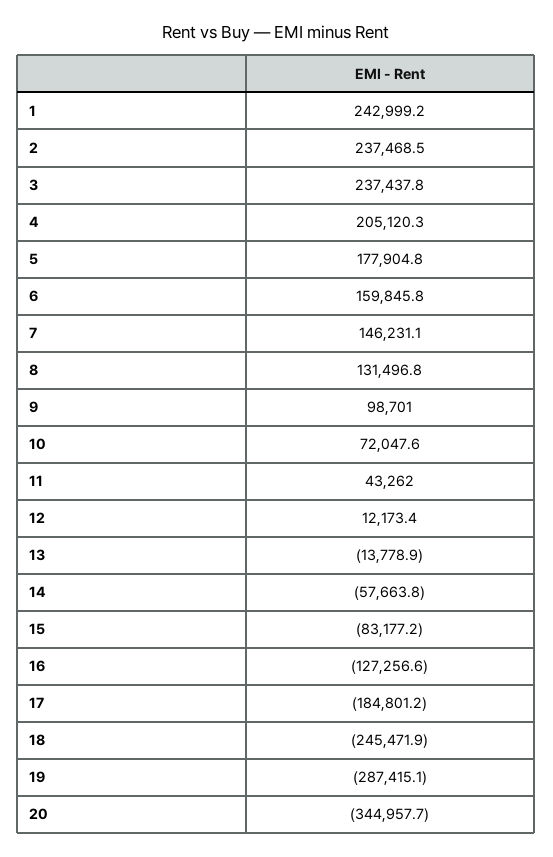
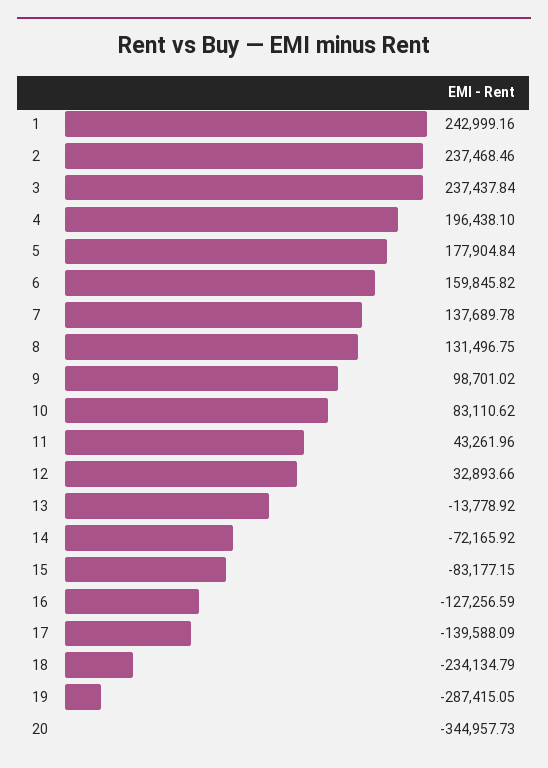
  {
    "1": 242999.16,
    "2": 237468.46,
    "3": 237437.84,
-   "4": 205120.3,
+   "4": 196438.1,
    "5": 177904.84,
    "6": 159845.82,
-   "7": 146231.1,
+   "7": 137689.78,
    "8": 131496.75,
    "9": 98701.02,
-   "10": 72047.6,
+   "10": 83110.62,
    "11": 43261.96,
-   "12": 12173.4,
+   "12": 32893.66,
    "13": -13778.92,
-   "14": -57663.8,
+   "14": -72165.92,
    "15": -83177.15,
    "16": -127256.59,
-   "17": -184801.2,
+   "17": -139588.09,
-   "18": -245471.9,
+   "18": -234134.79,
    "19": -287415.05,
    "20": -344957.73
  }

